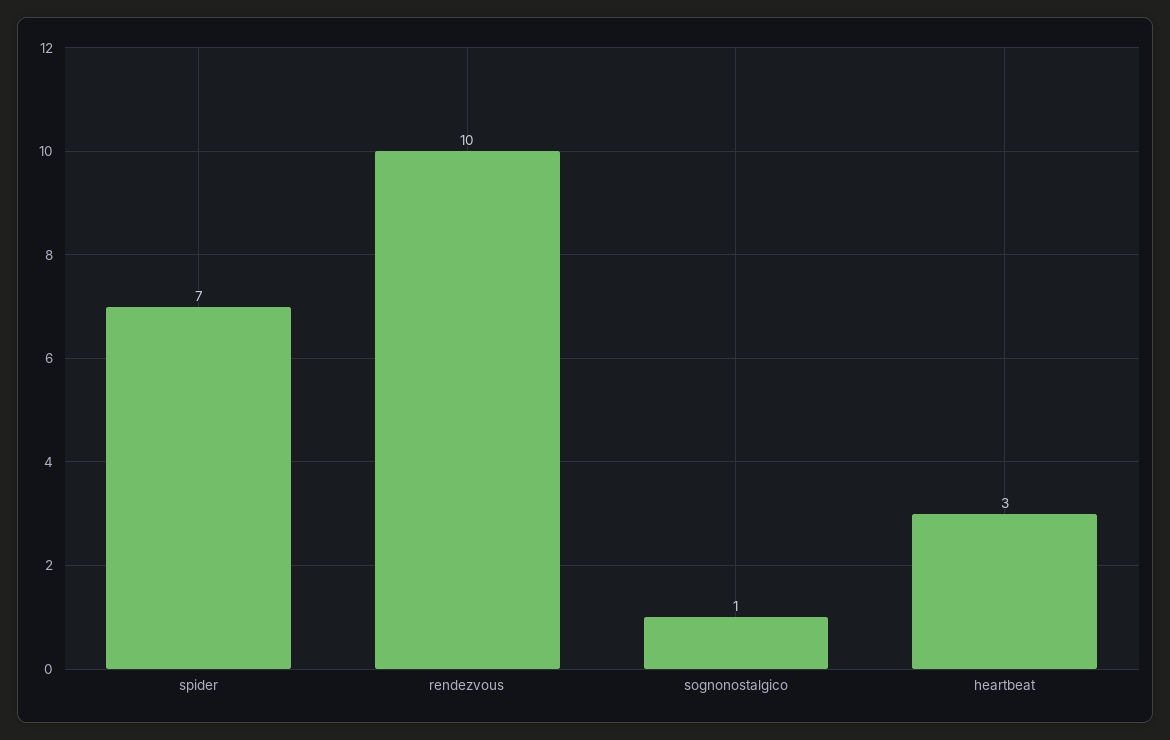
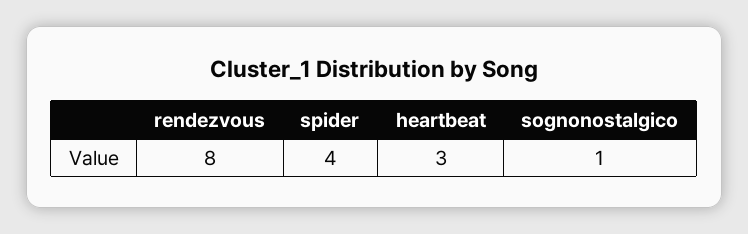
  {
-   "spider": 7,
+   "spider": 4,
-   "rendezvous": 10,
+   "rendezvous": 8,
    "sognonostalgico": 1,
    "heartbeat": 3
  }

